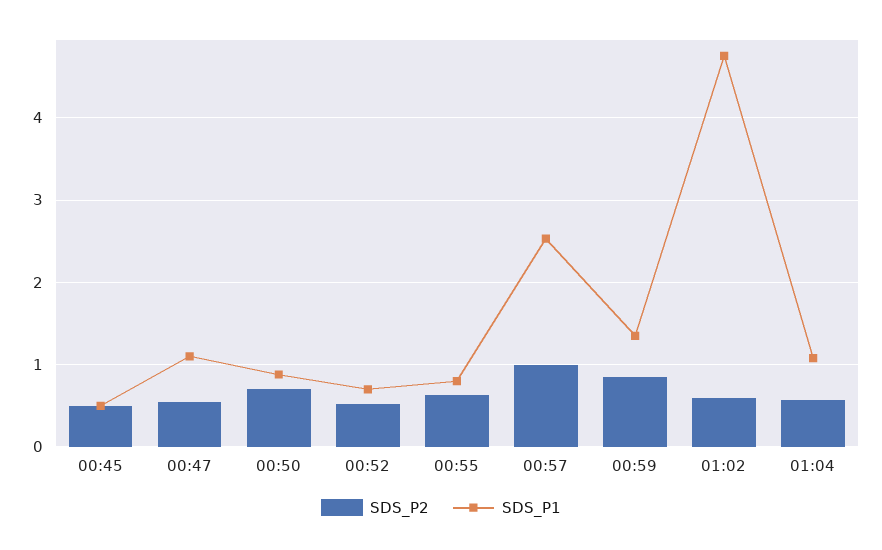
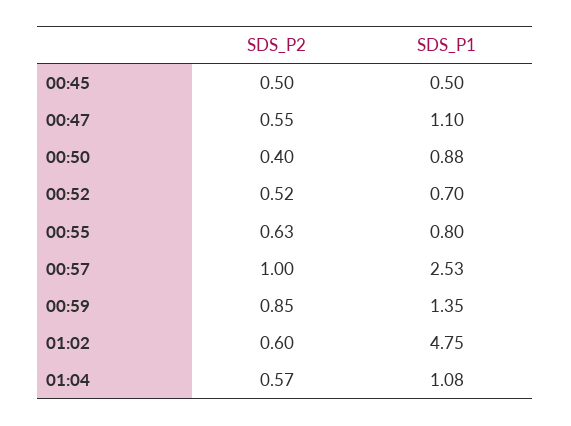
  {
    "SDS_P2": {
      "00:45": 0.5,
      "00:47": 0.55,
-     "00:50": 0.7,
+     "00:50": 0.4,
      "00:52": 0.52,
      "00:55": 0.63,
      "00:57": 1,
      "00:59": 0.85,
      "01:02": 0.6,
      "01:04": 0.57
    },
    "SDS_P1": {
      "00:45": 0.5,
      "00:47": 1.1,
      "00:50": 0.88,
      "00:52": 0.7,
      "00:55": 0.8,
      "00:57": 2.53,
      "00:59": 1.35,
      "01:02": 4.75,
      "01:04": 1.08
    }
  }

